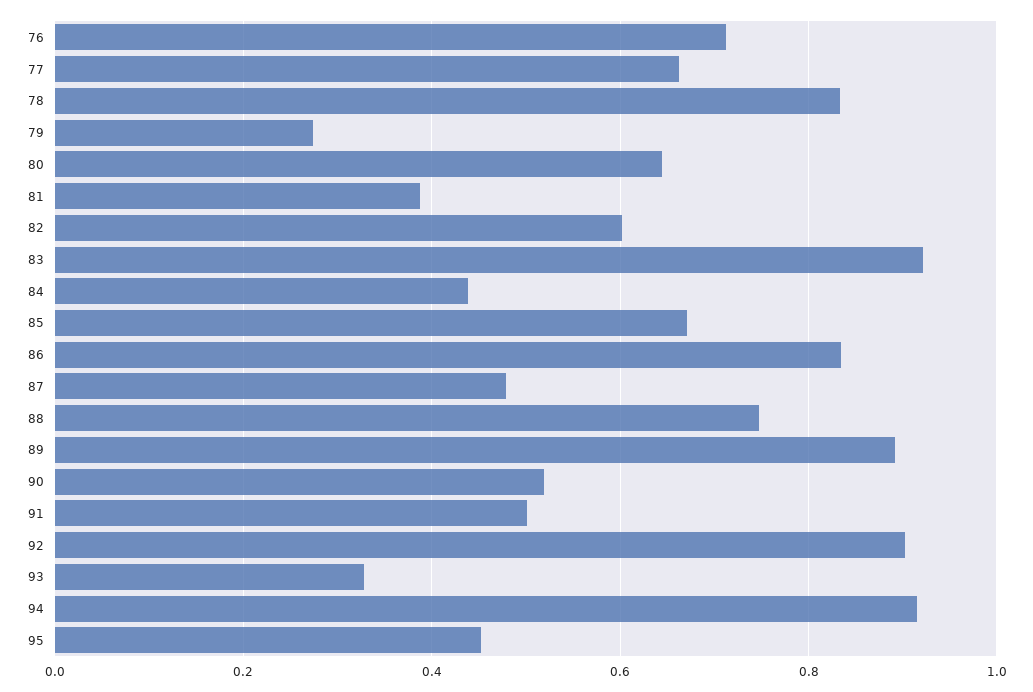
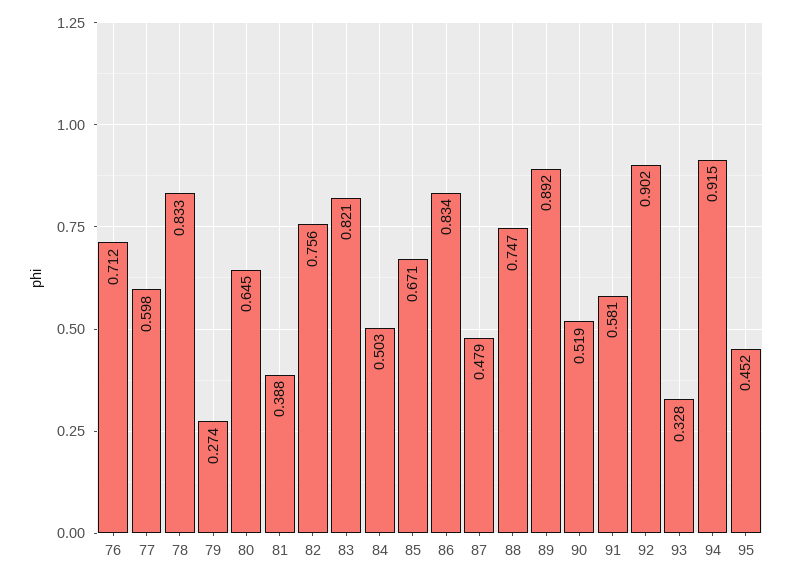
  {
    "76": 0.712,
-   "77": 0.66,
+   "77": 0.598,
    "78": 0.833,
    "79": 0.274,
    "80": 0.645,
    "81": 0.388,
-   "82": 0.6,
+   "82": 0.756,
-   "83": 0.92,
+   "83": 0.821,
-   "84": 0.44,
+   "84": 0.503,
    "85": 0.671,
    "86": 0.834,
    "87": 0.479,
    "88": 0.747,
    "89": 0.892,
    "90": 0.519,
-   "91": 0.5,
+   "91": 0.581,
    "92": 0.902,
    "93": 0.328,
    "94": 0.915,
    "95": 0.452
  }

